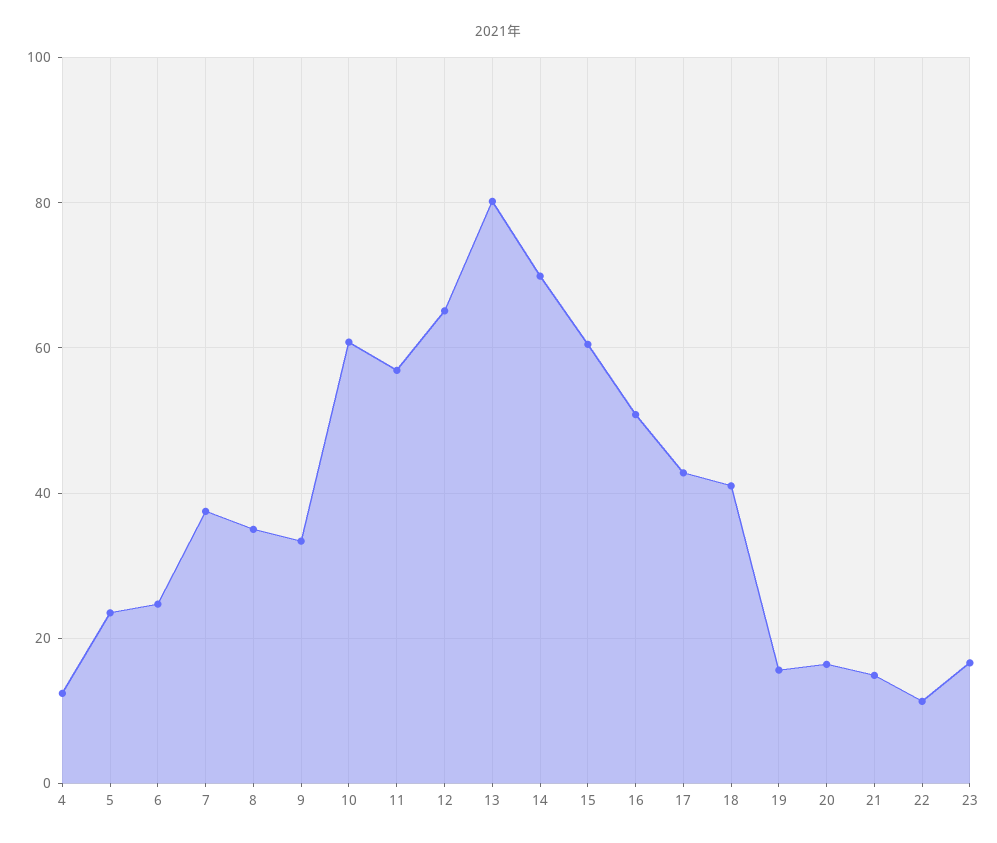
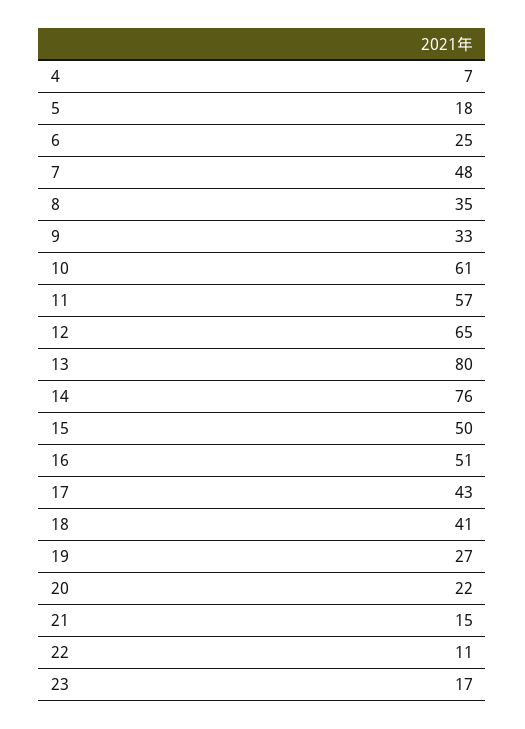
  {
-   "4": 12,
+   "4": 7,
-   "5": 24,
+   "5": 18,
    "6": 25,
-   "7": 38,
+   "7": 48,
    "8": 35,
    "9": 33,
    "10": 61,
    "11": 57,
    "12": 65,
    "13": 80,
-   "14": 70,
+   "14": 76,
-   "15": 60,
+   "15": 50,
    "16": 51,
    "17": 43,
    "18": 41,
-   "19": 16,
+   "19": 27,
-   "20": 16,
+   "20": 22,
    "21": 15,
    "22": 11,
    "23": 17
  }

